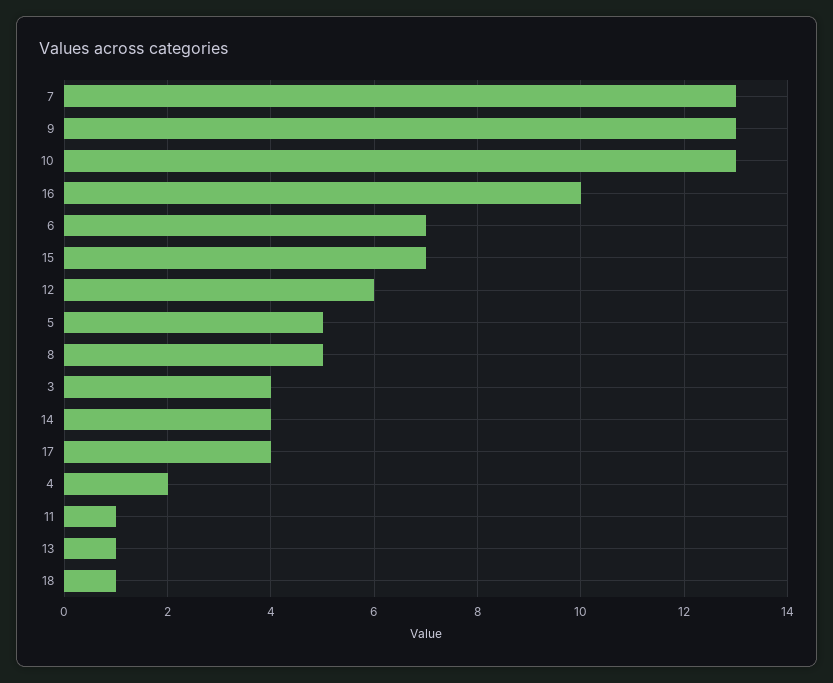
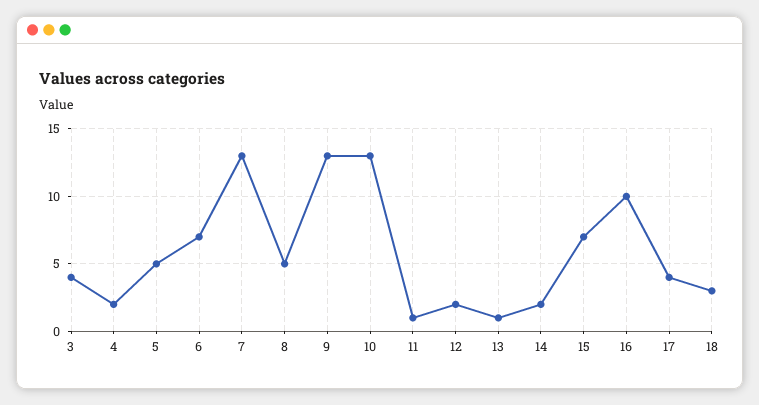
  {
    "7": 13,
    "9": 13,
    "10": 13,
    "16": 10,
    "6": 7,
    "15": 7,
-   "12": 6,
+   "12": 2,
    "5": 5,
    "8": 5,
    "3": 4,
-   "14": 4,
+   "14": 2,
    "17": 4,
    "4": 2,
    "11": 1,
    "13": 1,
-   "18": 1
+   "18": 3
  }

